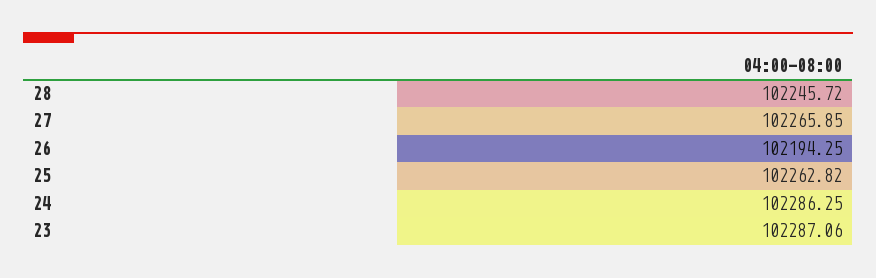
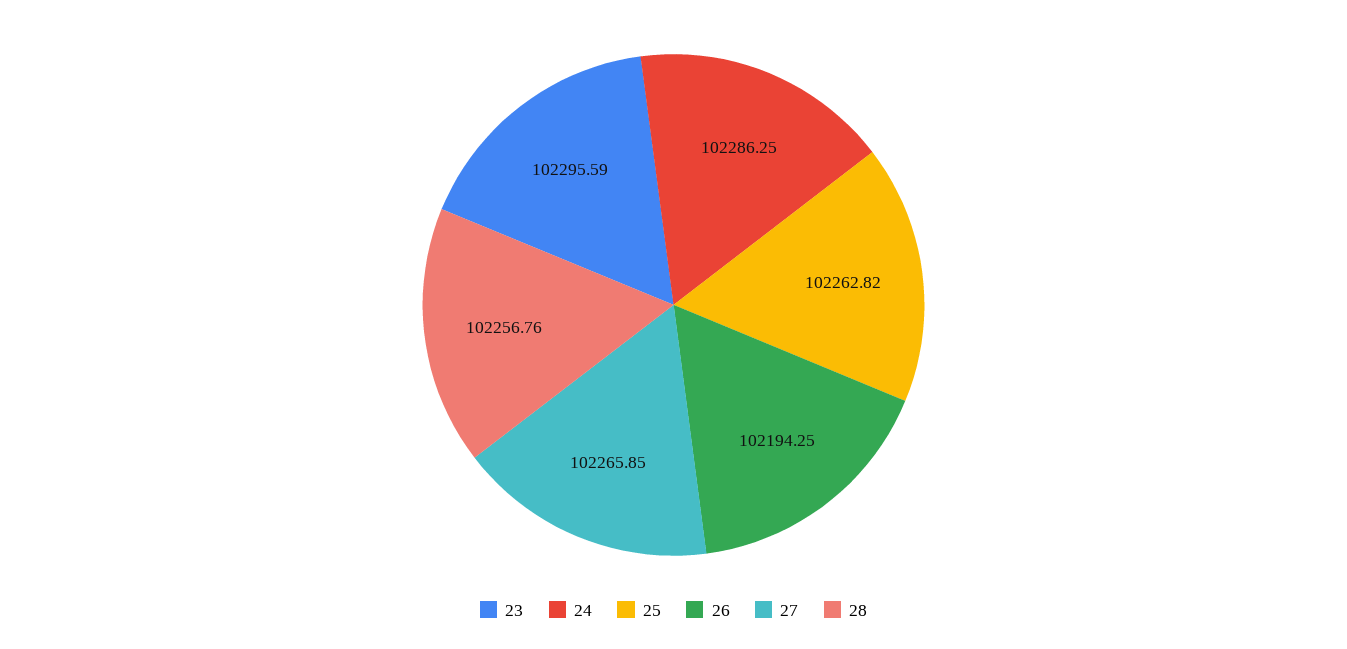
  {
-   "28": 102245.72,
+   "28": 102256.76,
    "27": 102265.85,
    "26": 102194.25,
    "25": 102262.82,
    "24": 102286.25,
-   "23": 102287.06
+   "23": 102295.59
  }

